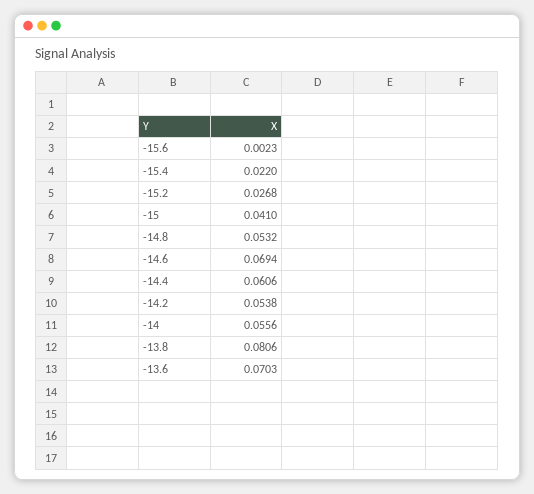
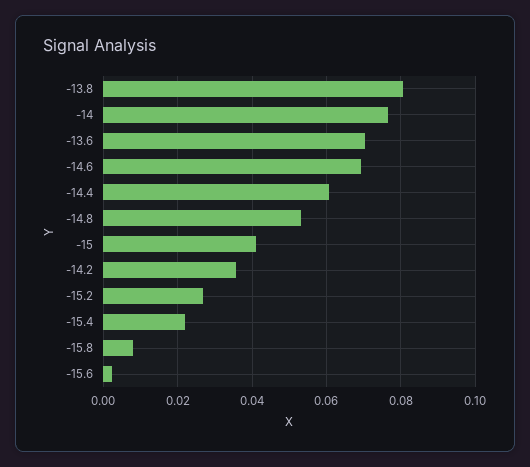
  {
    "-15.6": 0.0023,
    "-15.4": 0.022,
    "-15.2": 0.0268,
    "-15": 0.041,
    "-14.8": 0.0532,
    "-14.6": 0.0694,
    "-14.4": 0.0606,
-   "-14.2": 0.0538,
+   "-14.2": 0.036,
-   "-14": 0.0556,
+   "-14": 0.076,
    "-13.8": 0.0806,
-   "-13.6": 0.0703
+   "-13.6": 0.0703,
+   "-15.8": 0.008
  }

